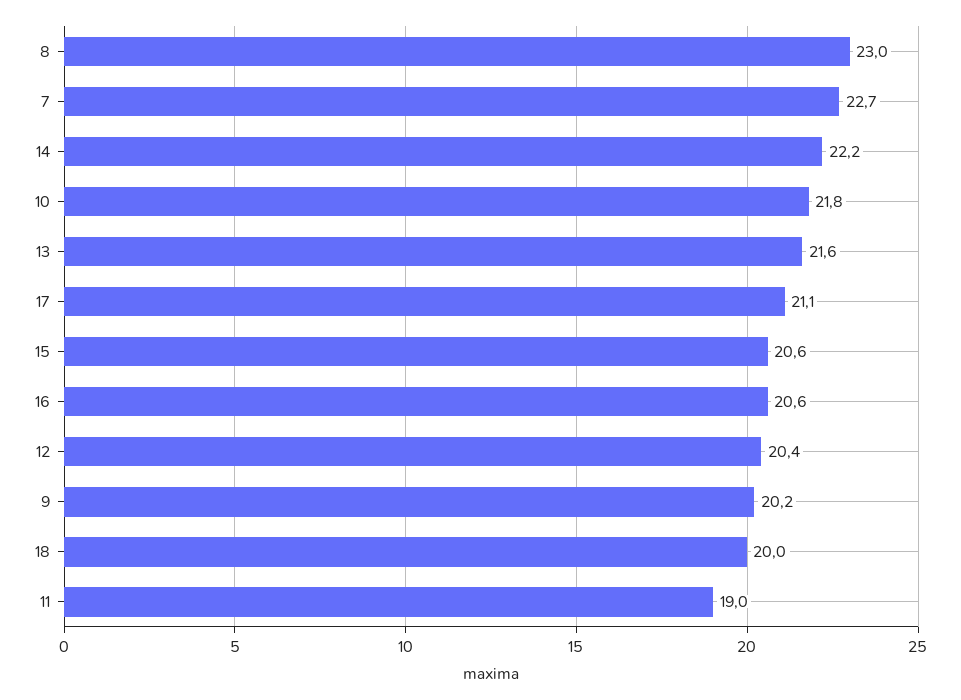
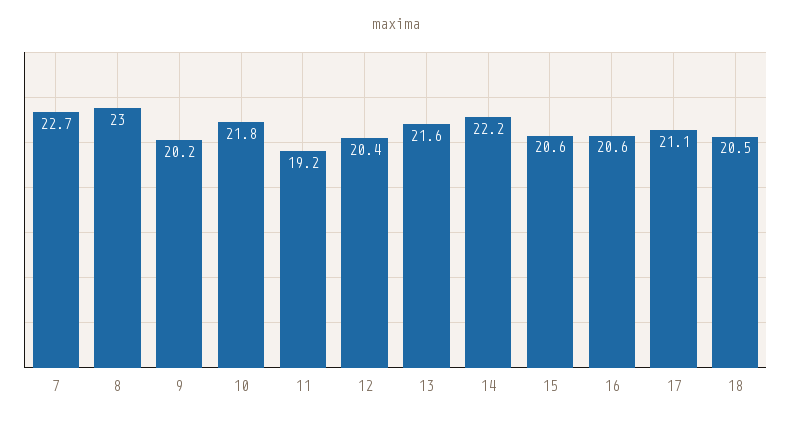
  {
    "8": 23,
    "7": 22.7,
    "14": 22.2,
    "10": 21.8,
    "13": 21.6,
    "17": 21.1,
    "15": 20.6,
    "16": 20.6,
    "12": 20.4,
    "9": 20.2,
-   "18": 20,
+   "18": 20.5,
-   "11": 19
+   "11": 19.2
  }

